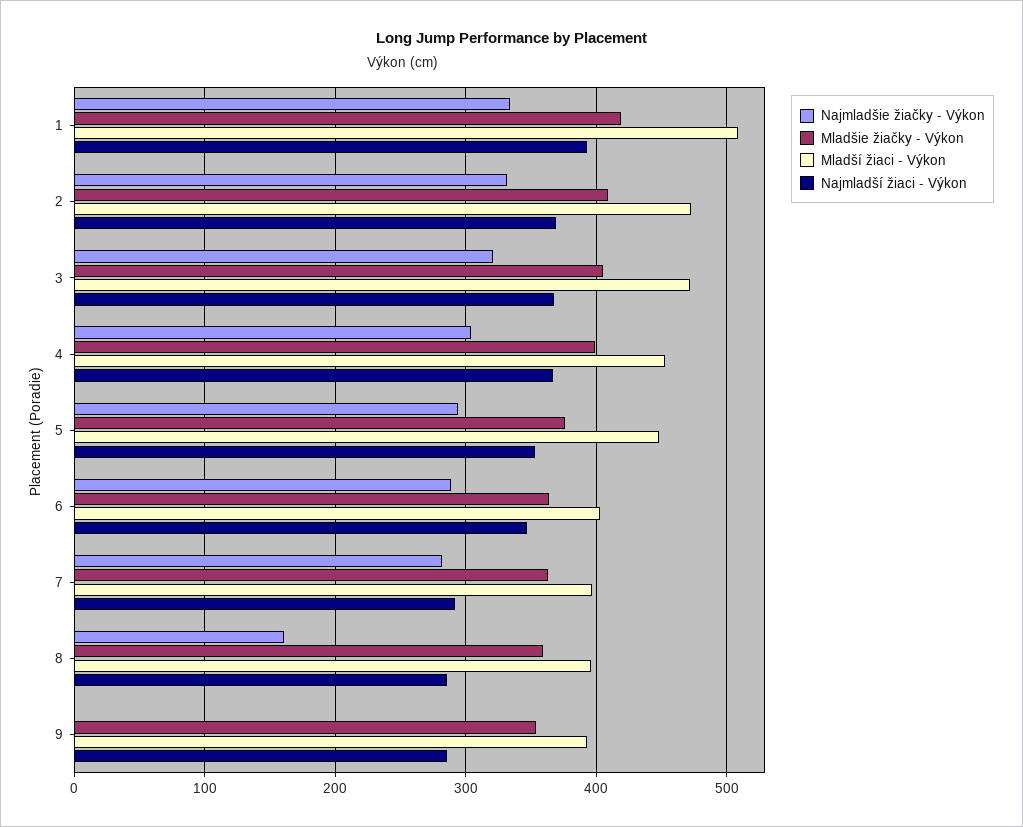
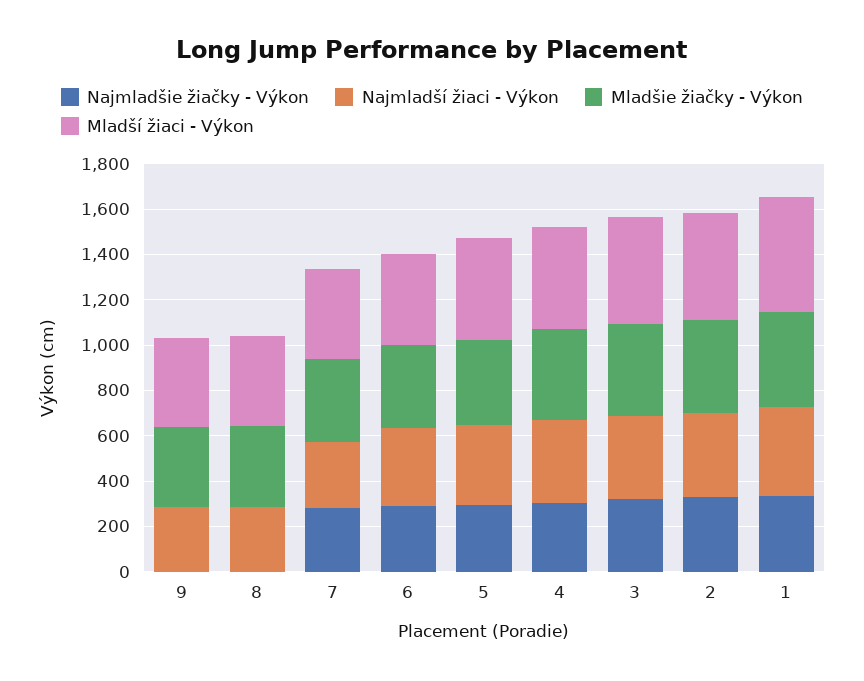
  {
    "Najmladšie žiačky - Výkon": {
      "1": 330,
      "2": 330,
      "3": 320,
      "4": 300,
      "5": 290,
      "6": 290,
      "7": 280,
-     "8": 160,
+     "8": 0,
      "9": 0
    },
    "Mladšie žiačky - Výkon": {
      "1": 420,
      "2": 410,
      "3": 410,
      "4": 400,
      "5": 380,
      "6": 360,
      "7": 360,
      "8": 360,
      "9": 350
    },
    "Mladší žiaci - Výkon": {
      "1": 510,
      "2": 470,
      "3": 470,
      "4": 450,
      "5": 450,
      "6": 400,
      "7": 400,
      "8": 400,
      "9": 390
    },
    "Najmladší žiaci - Výkon": {
      "1": 390,
      "2": 370,
      "3": 370,
      "4": 370,
      "5": 350,
      "6": 350,
      "7": 290,
      "8": 290,
      "9": 290
    }
  }

